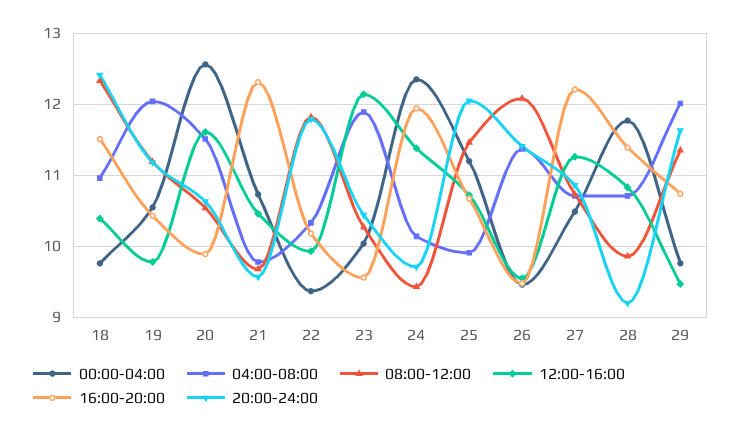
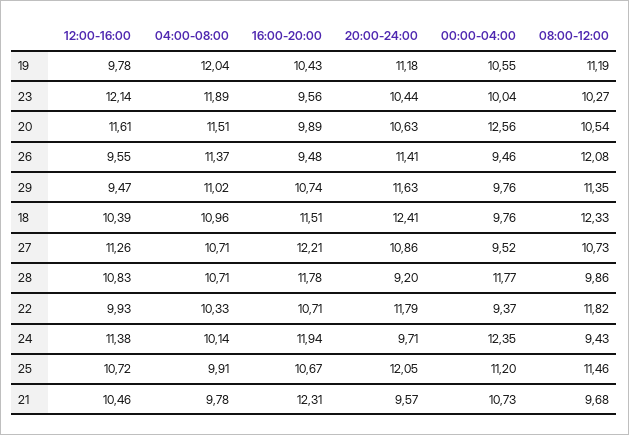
  {
    "00:00-04:00": {
      "18": 9.76,
      "19": 10.55,
      "20": 12.56,
      "21": 10.73,
      "22": 9.37,
      "23": 10.04,
      "24": 12.35,
      "25": 11.2,
      "26": 9.46,
-     "27": 10.5,
+     "27": 9.52,
      "28": 11.77,
      "29": 9.76
    },
    "04:00-08:00": {
      "18": 10.96,
      "19": 12.04,
      "20": 11.51,
      "21": 9.78,
      "22": 10.33,
      "23": 11.89,
      "24": 10.14,
      "25": 9.91,
      "26": 11.37,
      "27": 10.71,
      "28": 10.71,
-     "29": 12
+     "29": 11.02
    },
    "08:00-12:00": {
      "18": 12.33,
      "19": 11.19,
      "20": 10.54,
      "21": 9.68,
      "22": 11.82,
      "23": 10.27,
      "24": 9.43,
      "25": 11.46,
      "26": 12.08,
      "27": 10.73,
      "28": 9.86,
      "29": 11.35
    },
    "12:00-16:00": {
      "18": 10.39,
      "19": 9.78,
      "20": 11.61,
      "21": 10.46,
      "22": 9.93,
      "23": 12.14,
      "24": 11.38,
      "25": 10.72,
      "26": 9.55,
      "27": 11.26,
      "28": 10.83,
      "29": 9.47
    },
    "16:00-20:00": {
      "18": 11.51,
      "19": 10.43,
      "20": 9.89,
      "21": 12.31,
-     "22": 10.2,
+     "22": 10.71,
      "23": 9.56,
      "24": 11.94,
      "25": 10.67,
      "26": 9.48,
      "27": 12.21,
-     "28": 11.4,
+     "28": 11.78,
      "29": 10.74
    },
    "20:00-24:00": {
      "18": 12.41,
      "19": 11.18,
      "20": 10.63,
      "21": 9.57,
      "22": 11.79,
      "23": 10.44,
      "24": 9.71,
      "25": 12.05,
      "26": 11.41,
      "27": 10.86,
      "28": 9.2,
      "29": 11.63
    }
  }

